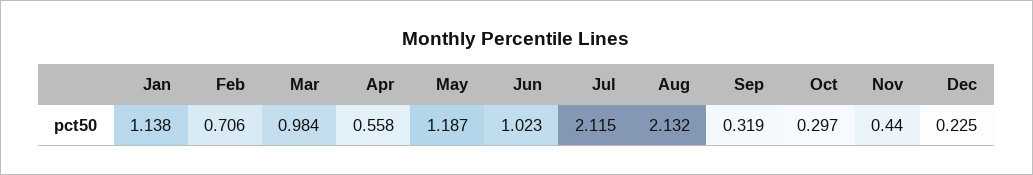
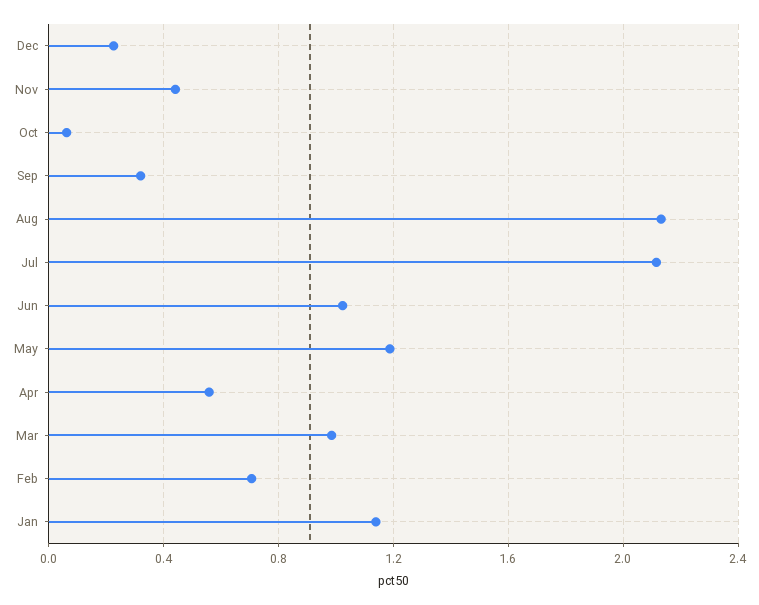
  {
    "Jan": 1.138,
    "Feb": 0.706,
    "Mar": 0.984,
    "Apr": 0.558,
    "May": 1.187,
    "Jun": 1.023,
    "Jul": 2.115,
    "Aug": 2.132,
    "Sep": 0.319,
-   "Oct": 0.297,
+   "Oct": 0.05,
    "Nov": 0.44,
    "Dec": 0.225
  }

